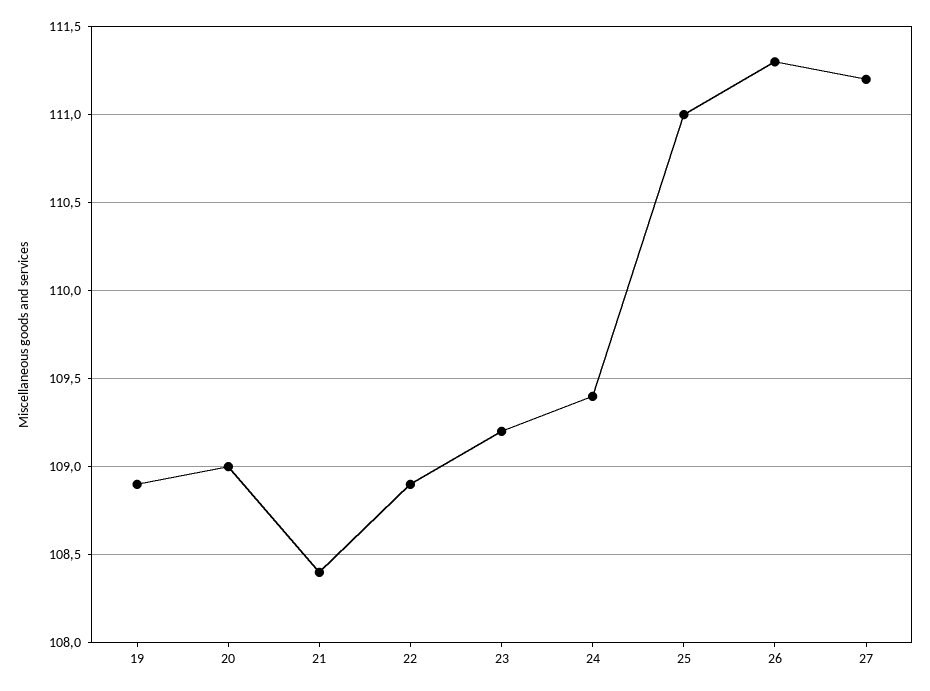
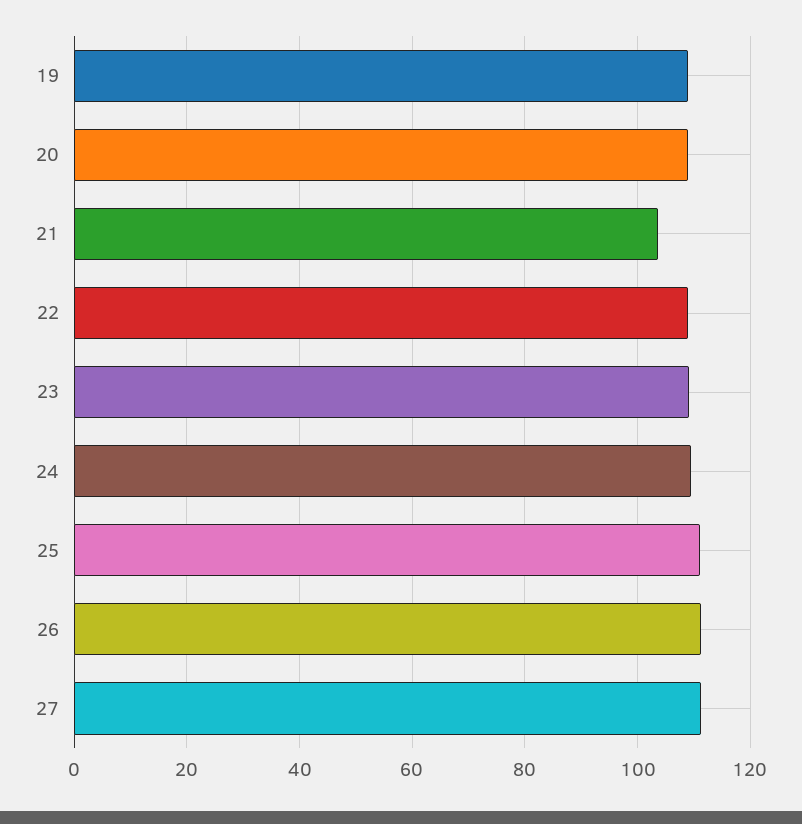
  {
    "19": 108.9,
    "20": 109,
-   "21": 108.4,
+   "21": 104,
    "22": 108.9,
    "23": 109.2,
    "24": 109.4,
    "25": 111,
    "26": 111.3,
    "27": 111.2
  }

